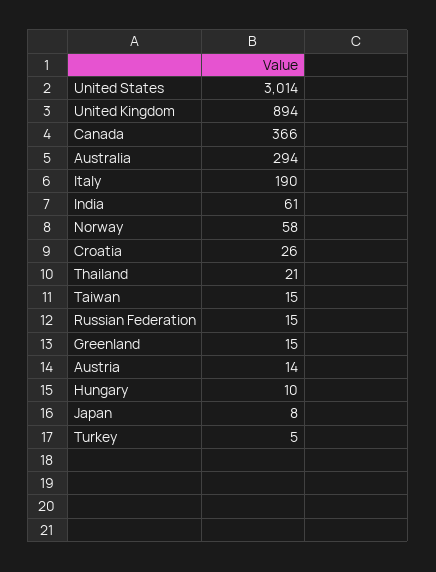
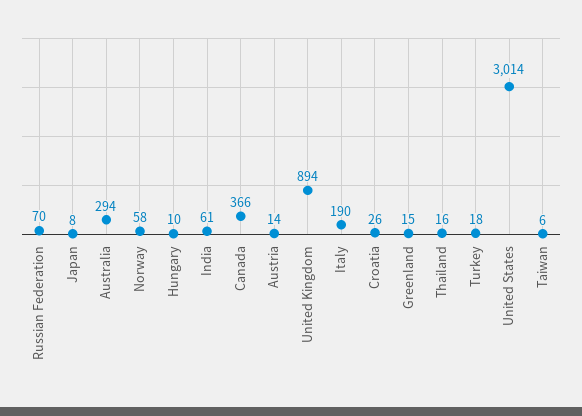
  {
    "United States": 3014,
    "United Kingdom": 894,
    "Canada": 366,
    "Australia": 294,
    "Italy": 190,
    "India": 61,
    "Norway": 58,
    "Croatia": 26,
-   "Thailand": 21,
+   "Thailand": 16,
-   "Taiwan": 15,
+   "Taiwan": 6,
-   "Russian Federation": 15,
+   "Russian Federation": 70,
    "Greenland": 15,
    "Austria": 14,
    "Hungary": 10,
    "Japan": 8,
-   "Turkey": 5
+   "Turkey": 18
  }

